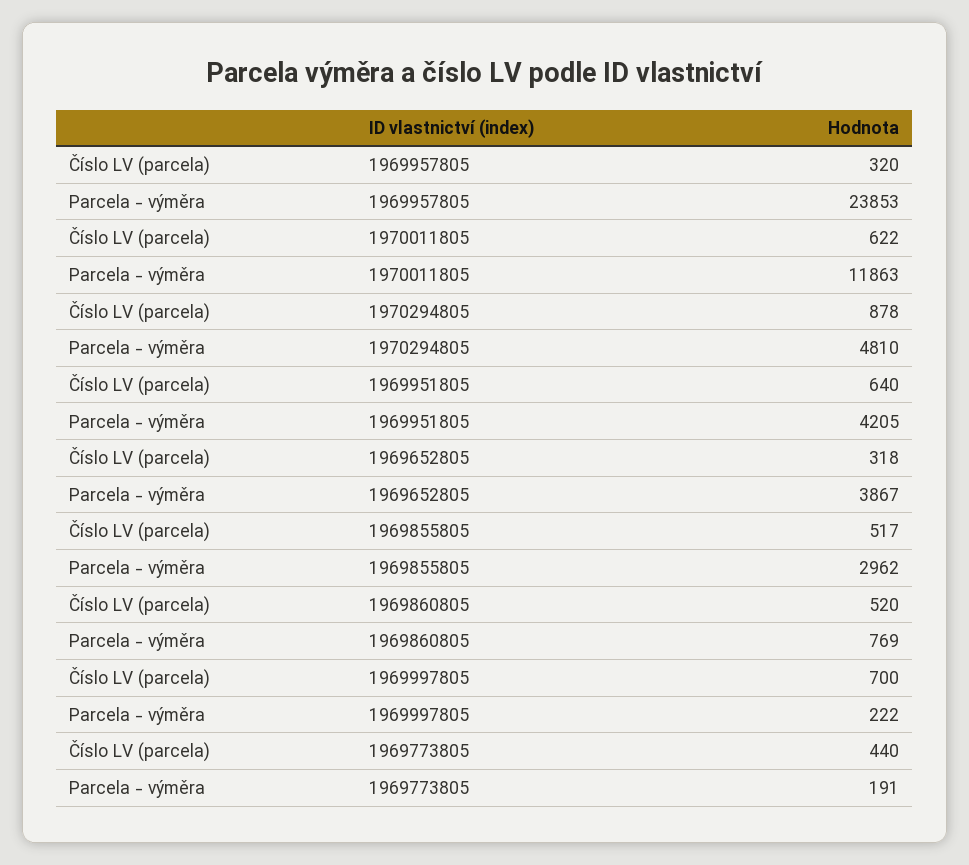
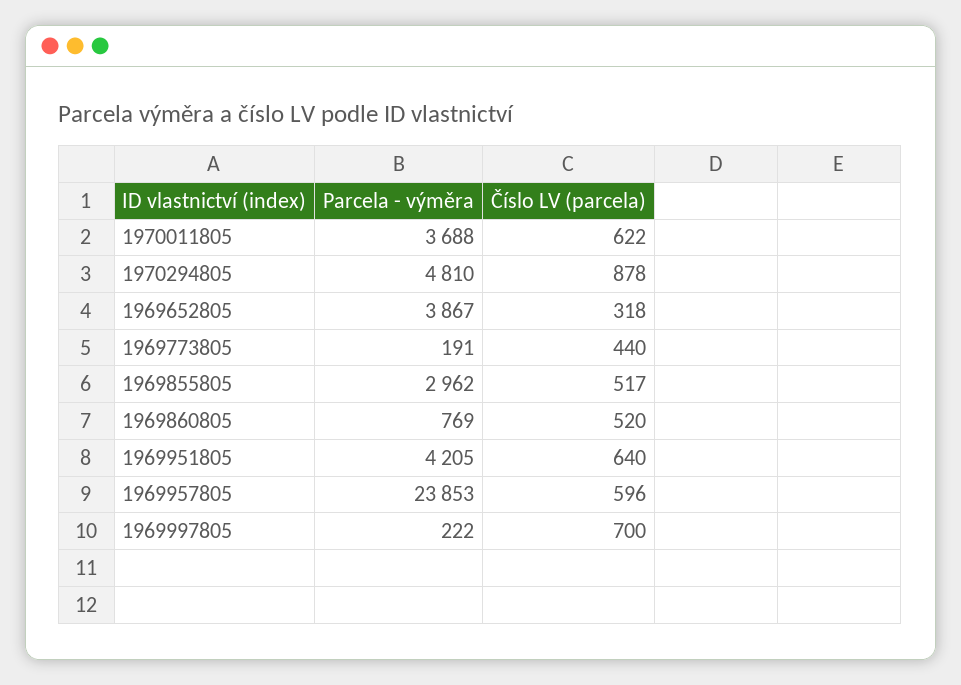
  {
    "Číslo LV (parcela)": {
-     "1969957805": 320,
+     "1969957805": 596,
      "1970011805": 622,
      "1970294805": 878,
      "1969951805": 640,
      "1969652805": 318,
      "1969855805": 517,
      "1969860805": 520,
      "1969997805": 700,
      "1969773805": 440
    },
    "Parcela - výměra": {
      "1969957805": 23853,
-     "1970011805": 11863,
+     "1970011805": 3688,
      "1970294805": 4810,
      "1969951805": 4205,
      "1969652805": 3867,
      "1969855805": 2962,
      "1969860805": 769,
      "1969997805": 222,
      "1969773805": 191
    }
  }

